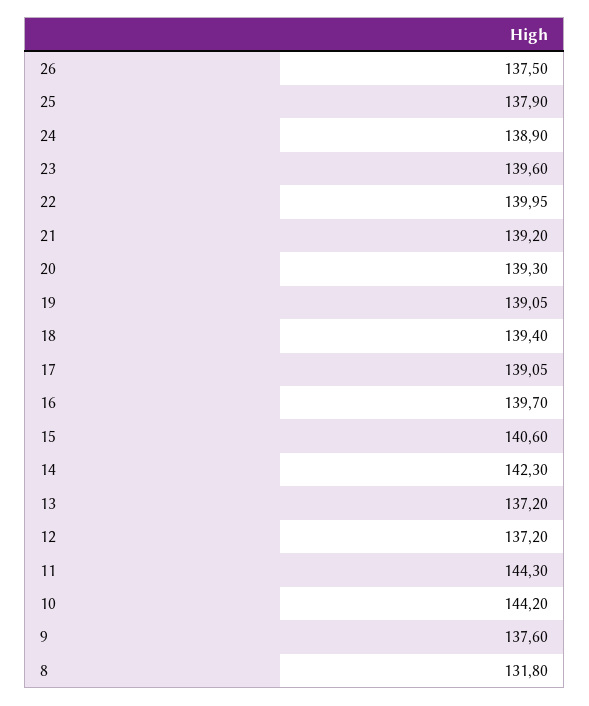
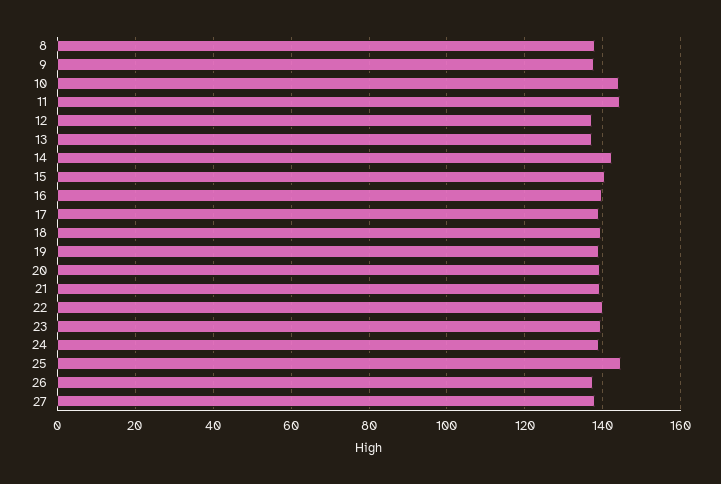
  {
    "26": 137.5,
-   "25": 137.9,
+   "25": 144,
    "24": 138.9,
    "23": 139.6,
    "22": 139.95,
    "21": 139.2,
    "20": 139.3,
    "19": 139.05,
    "18": 139.4,
    "17": 139.05,
    "16": 139.7,
    "15": 140.6,
    "14": 142.3,
    "13": 137.2,
    "12": 137.2,
    "11": 144.3,
    "10": 144.2,
    "9": 137.6,
-   "8": 131.8
+   "8": 138,
+   "27": 138
  }

